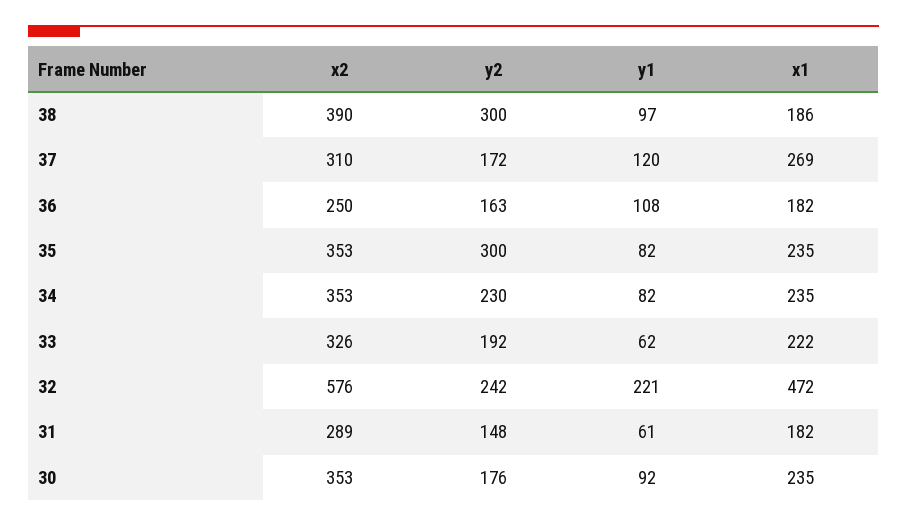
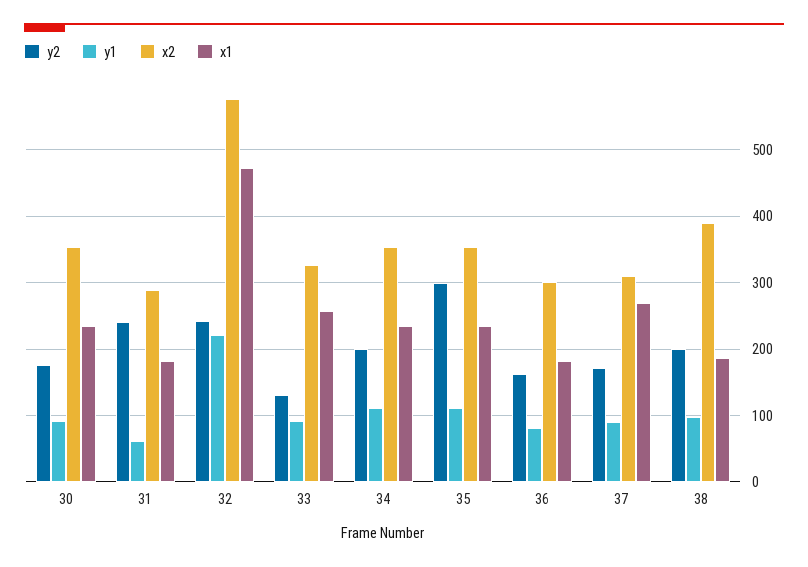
  {
    "x2": {
      "38": 390,
      "37": 310,
-     "36": 250,
+     "36": 300,
      "35": 353,
      "34": 353,
      "33": 326,
      "32": 576,
      "31": 289,
      "30": 353
    },
    "y2": {
-     "38": 300,
+     "38": 200,
      "37": 172,
      "36": 163,
      "35": 300,
-     "34": 230,
+     "34": 200,
-     "33": 192,
+     "33": 130,
      "32": 242,
-     "31": 148,
+     "31": 240,
      "30": 176
    },
    "y1": {
      "38": 97,
-     "37": 120,
+     "37": 90,
-     "36": 108,
+     "36": 80,
-     "35": 82,
+     "35": 110,
-     "34": 82,
+     "34": 110,
-     "33": 62,
+     "33": 90,
      "32": 221,
      "31": 61,
      "30": 92
    },
    "x1": {
      "38": 186,
      "37": 269,
      "36": 182,
      "35": 235,
      "34": 235,
-     "33": 222,
+     "33": 260,
      "32": 472,
      "31": 182,
      "30": 235
    }
  }

